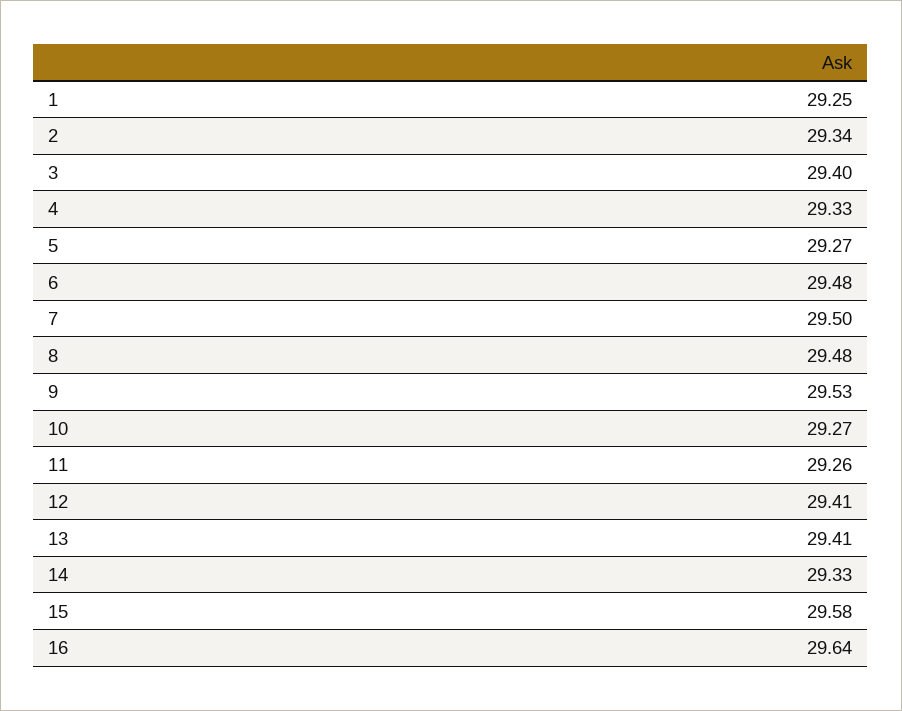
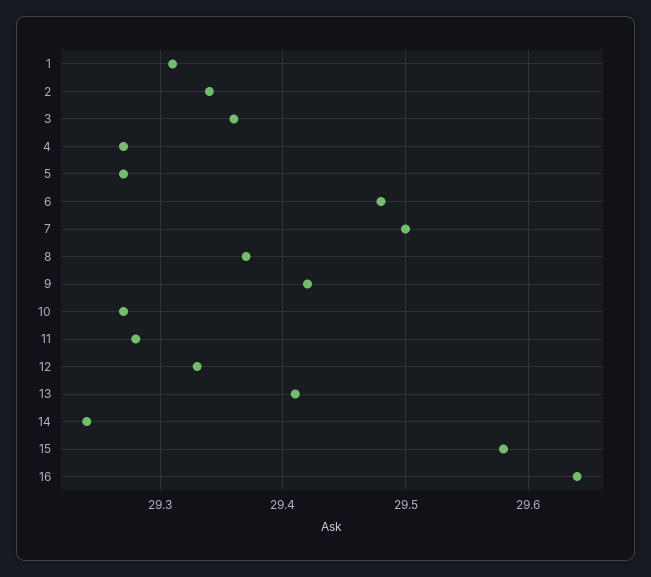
  {
-   "1": 29.25,
+   "1": 29.31,
    "2": 29.34,
-   "3": 29.4,
+   "3": 29.36,
-   "4": 29.33,
+   "4": 29.27,
    "5": 29.27,
    "6": 29.48,
    "7": 29.5,
-   "8": 29.48,
+   "8": 29.37,
-   "9": 29.53,
+   "9": 29.42,
    "10": 29.27,
-   "11": 29.26,
+   "11": 29.28,
-   "12": 29.41,
+   "12": 29.33,
    "13": 29.41,
-   "14": 29.33,
+   "14": 29.24,
    "15": 29.58,
    "16": 29.64
  }

